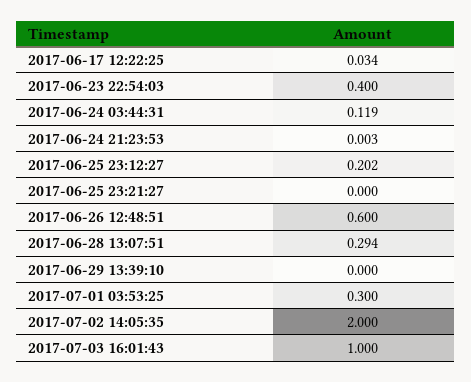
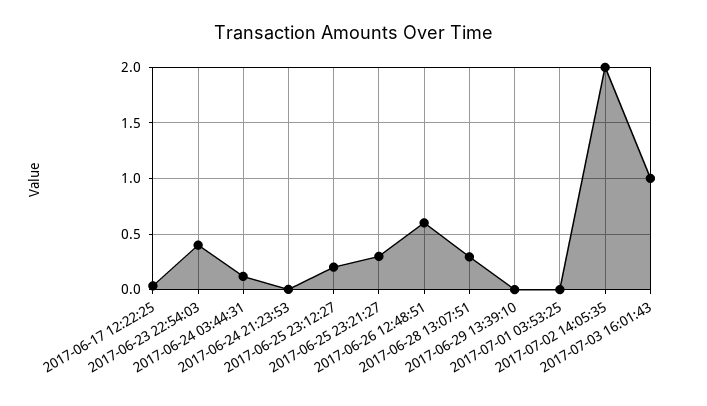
  {
    "2017-06-17 12:22:25": 0.034,
    "2017-06-23 22:54:03": 0.4,
    "2017-06-24 03:44:31": 0.119,
    "2017-06-24 21:23:53": 0.003,
    "2017-06-25 23:12:27": 0.202,
-   "2017-06-25 23:21:27": 0,
+   "2017-06-25 23:21:27": 0.3,
    "2017-06-26 12:48:51": 0.6,
    "2017-06-28 13:07:51": 0.294,
    "2017-06-29 13:39:10": 0,
-   "2017-07-01 03:53:25": 0.3,
+   "2017-07-01 03:53:25": 0,
    "2017-07-02 14:05:35": 2,
    "2017-07-03 16:01:43": 1
  }

